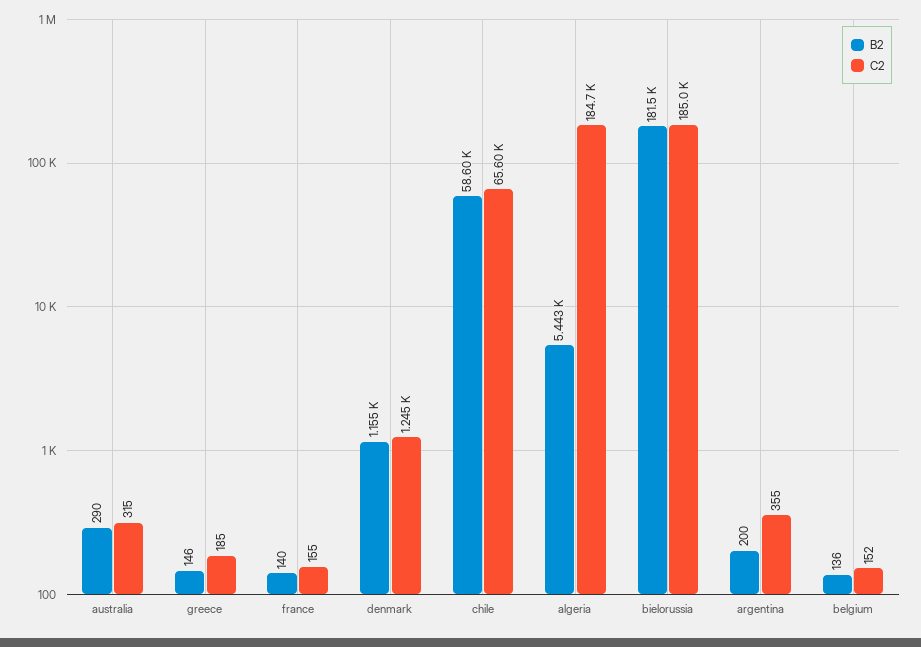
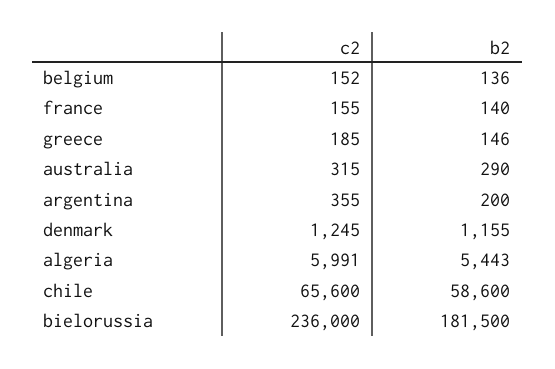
  {
    "B2": {
      "australia": 290,
      "greece": 146,
      "france": 140,
      "denmark": 1155,
      "chile": 58600,
      "algeria": 5443,
      "bielorussia": 181500,
      "argentina": 200,
      "belgium": 136
    },
    "C2": {
      "australia": 315,
      "greece": 185,
      "france": 155,
      "denmark": 1245,
      "chile": 65600,
-     "algeria": 184700,
+     "algeria": 5991,
-     "bielorussia": 185000,
+     "bielorussia": 236000,
      "argentina": 355,
      "belgium": 152
    }
  }

